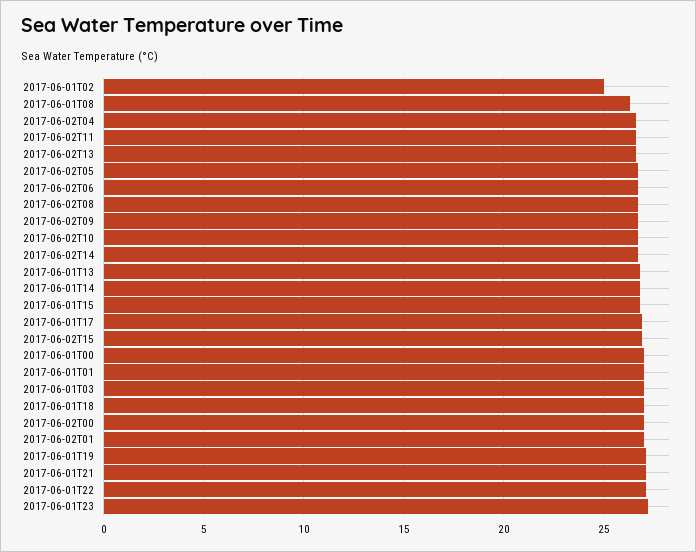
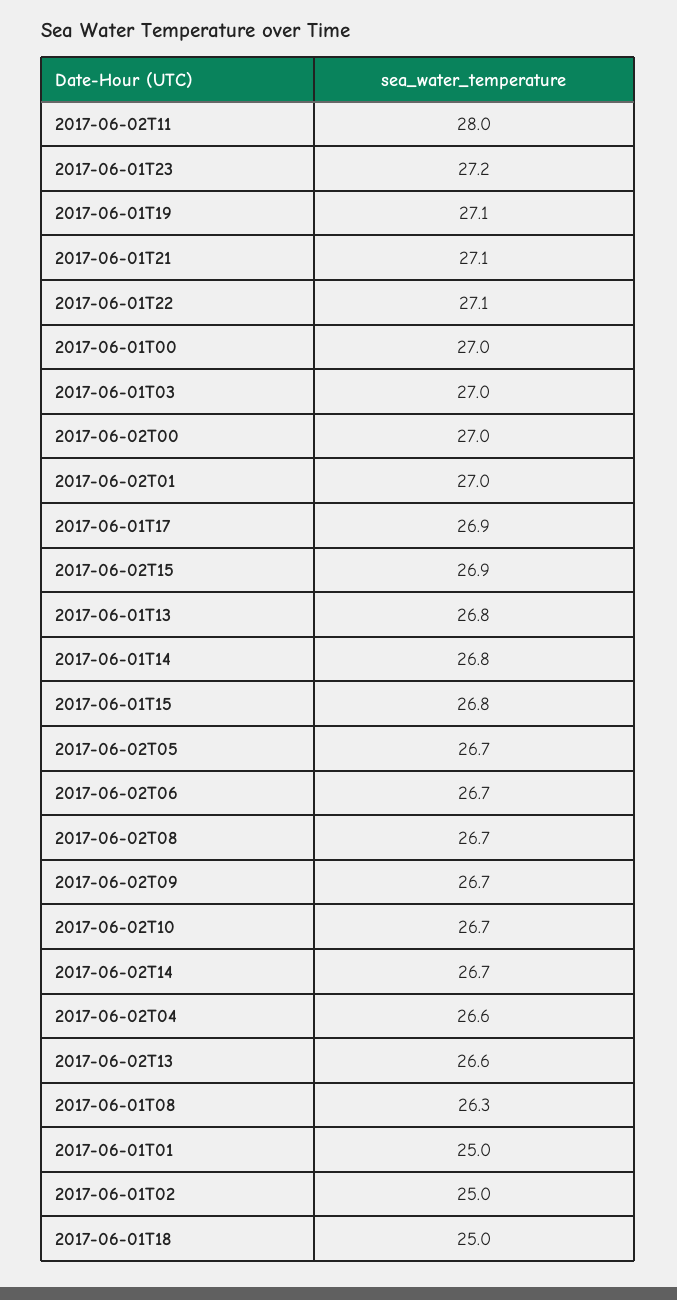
  {
    "2017-06-01T02": 25,
    "2017-06-01T08": 26.3,
    "2017-06-02T04": 26.6,
-   "2017-06-02T11": 26.5,
+   "2017-06-02T11": 28,
    "2017-06-02T13": 26.6,
    "2017-06-02T05": 26.7,
    "2017-06-02T06": 26.7,
    "2017-06-02T08": 26.7,
    "2017-06-02T09": 26.7,
    "2017-06-02T10": 26.7,
    "2017-06-02T14": 26.7,
    "2017-06-01T13": 26.8,
    "2017-06-01T14": 26.8,
    "2017-06-01T15": 26.8,
    "2017-06-01T17": 26.9,
    "2017-06-02T15": 26.9,
    "2017-06-01T00": 27,
-   "2017-06-01T01": 27,
+   "2017-06-01T01": 25,
    "2017-06-01T03": 27,
-   "2017-06-01T18": 27,
+   "2017-06-01T18": 25,
    "2017-06-02T00": 27,
    "2017-06-02T01": 27,
    "2017-06-01T19": 27.1,
    "2017-06-01T21": 27.1,
    "2017-06-01T22": 27.1,
    "2017-06-01T23": 27.2
  }

